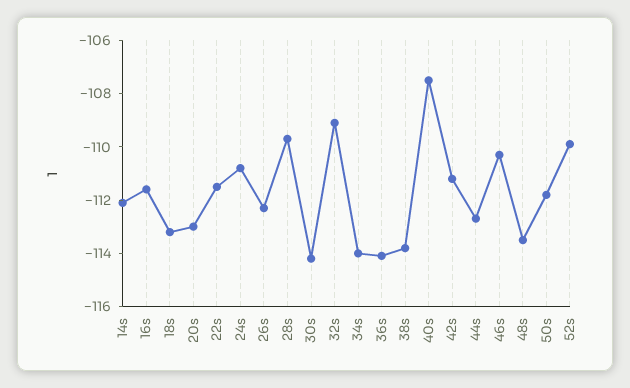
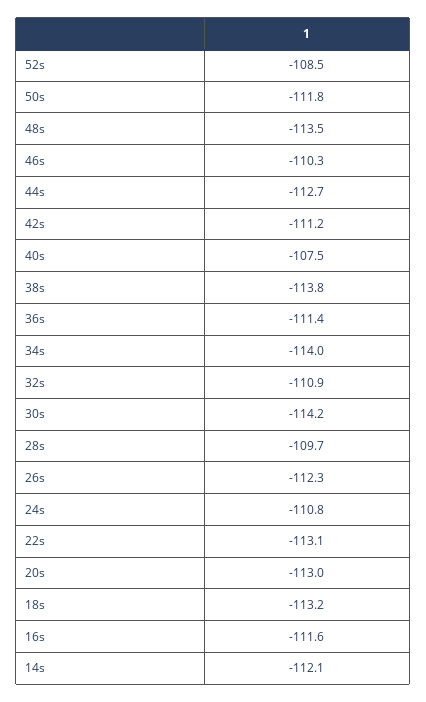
  {
    "14s": -112.1,
    "16s": -111.6,
    "18s": -113.2,
    "20s": -113,
-   "22s": -111.5,
+   "22s": -113.1,
    "24s": -110.8,
    "26s": -112.3,
    "28s": -109.7,
    "30s": -114.2,
-   "32s": -109,
+   "32s": -110.9,
    "34s": -114,
-   "36s": -114,
+   "36s": -111.4,
    "38s": -113.8,
    "40s": -107.5,
    "42s": -111.2,
    "44s": -112.7,
    "46s": -110.3,
    "48s": -113.5,
    "50s": -111.8,
-   "52s": -110
+   "52s": -108.5
  }

